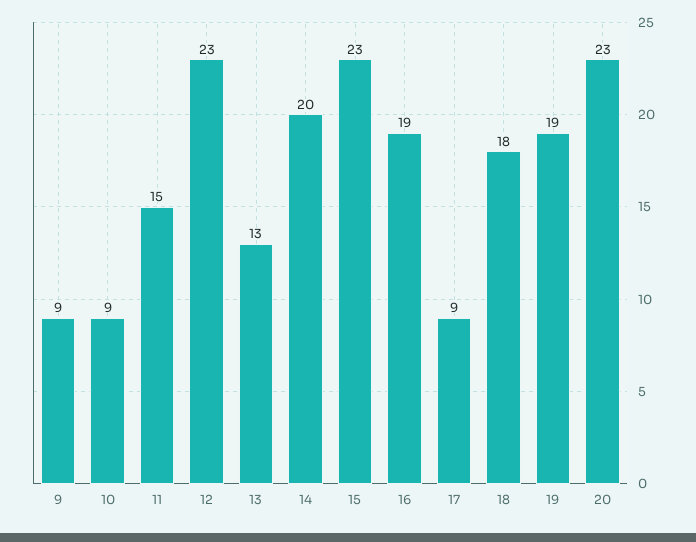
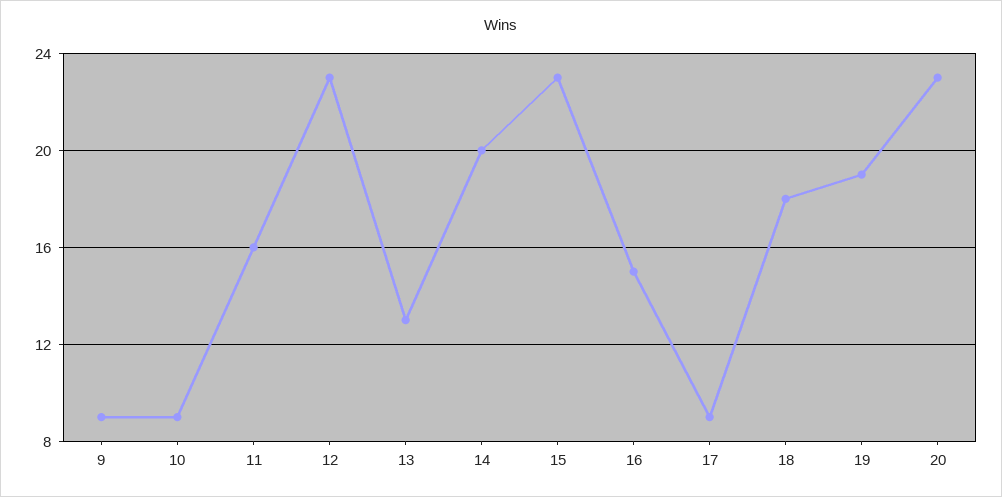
  {
    "9": 9,
    "10": 9,
-   "11": 15,
+   "11": 16,
    "12": 23,
    "13": 13,
    "14": 20,
    "15": 23,
-   "16": 19,
+   "16": 15,
    "17": 9,
    "18": 18,
    "19": 19,
    "20": 23
  }

